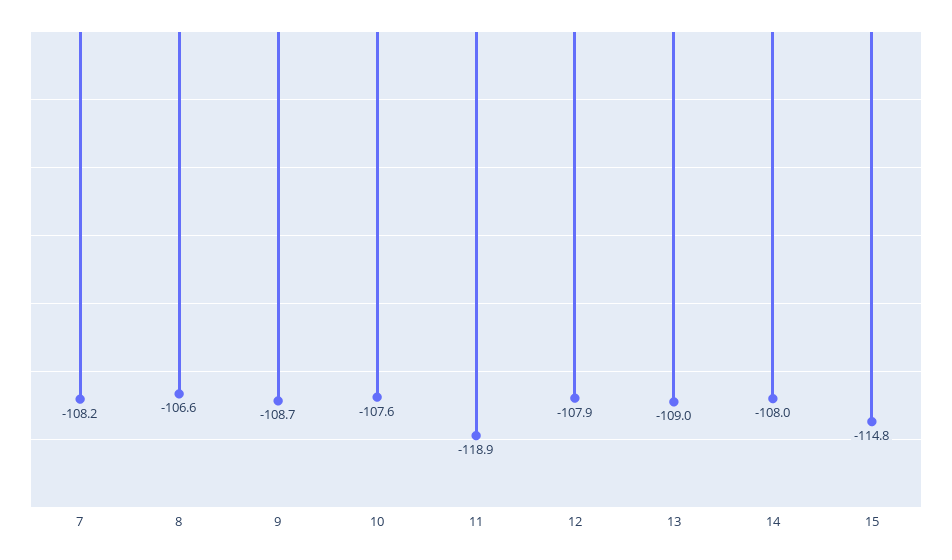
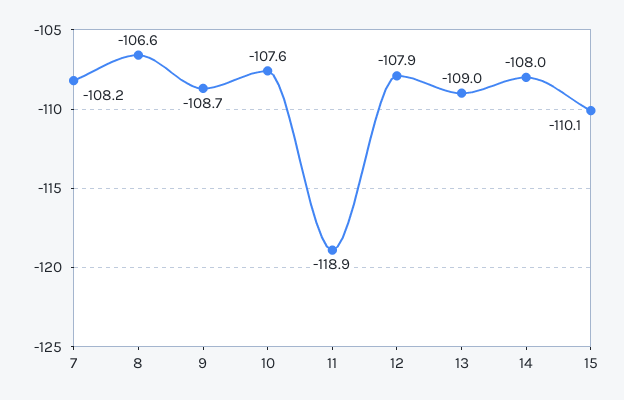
  {
    "7": -108.2,
    "8": -106.6,
    "9": -108.7,
    "10": -107.6,
    "11": -118.9,
    "12": -107.9,
    "13": -109,
    "14": -108,
-   "15": -114.8
+   "15": -110.1
  }

